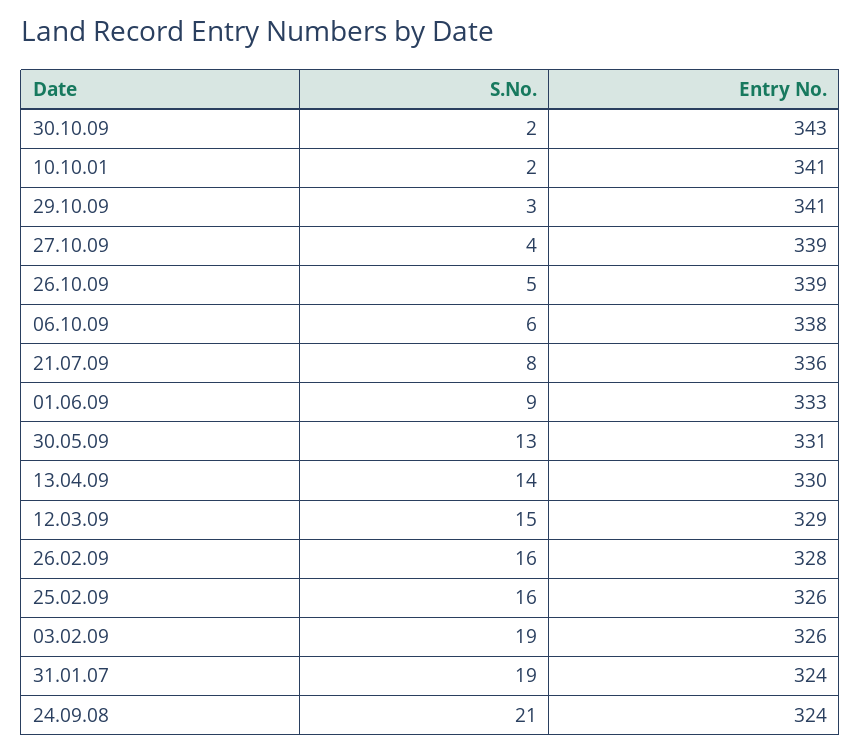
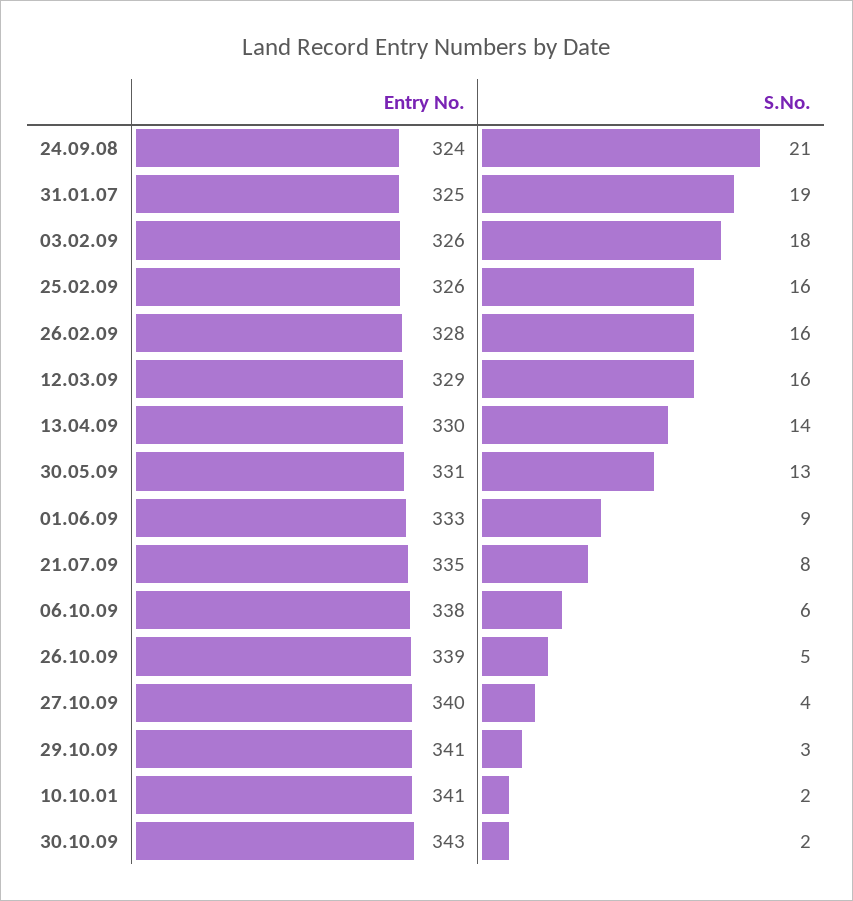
  {
    "S.No.": {
      "30.10.09": 2,
      "10.10.01": 2,
      "29.10.09": 3,
      "27.10.09": 4,
      "26.10.09": 5,
      "06.10.09": 6,
      "21.07.09": 8,
      "01.06.09": 9,
      "30.05.09": 13,
      "13.04.09": 14,
-     "12.03.09": 15,
+     "12.03.09": 16,
      "26.02.09": 16,
      "25.02.09": 16,
-     "03.02.09": 19,
+     "03.02.09": 18,
      "31.01.07": 19,
      "24.09.08": 21
    },
    "Entry No.": {
      "30.10.09": 343,
      "10.10.01": 341,
      "29.10.09": 341,
-     "27.10.09": 339,
+     "27.10.09": 340,
      "26.10.09": 339,
      "06.10.09": 338,
-     "21.07.09": 336,
+     "21.07.09": 335,
      "01.06.09": 333,
      "30.05.09": 331,
      "13.04.09": 330,
      "12.03.09": 329,
      "26.02.09": 328,
      "25.02.09": 326,
      "03.02.09": 326,
-     "31.01.07": 324,
+     "31.01.07": 325,
      "24.09.08": 324
    }
  }

